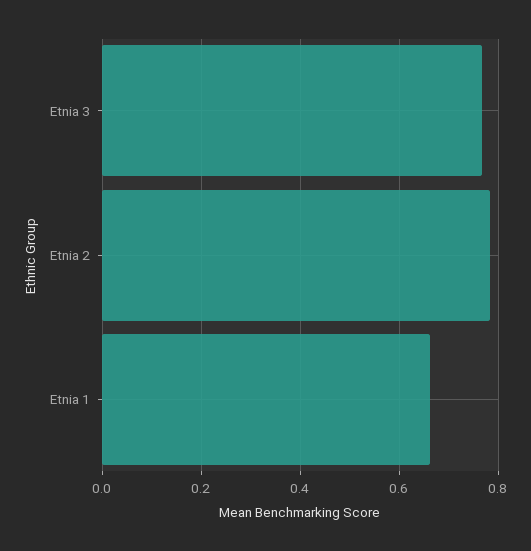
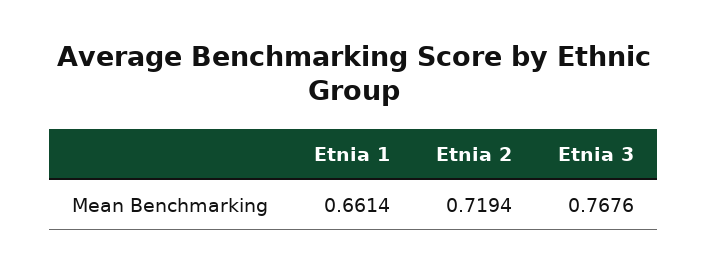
  {
    "Etnia 3": 0.7676,
-   "Etnia 2": 0.78,
+   "Etnia 2": 0.7194,
    "Etnia 1": 0.6614
  }

